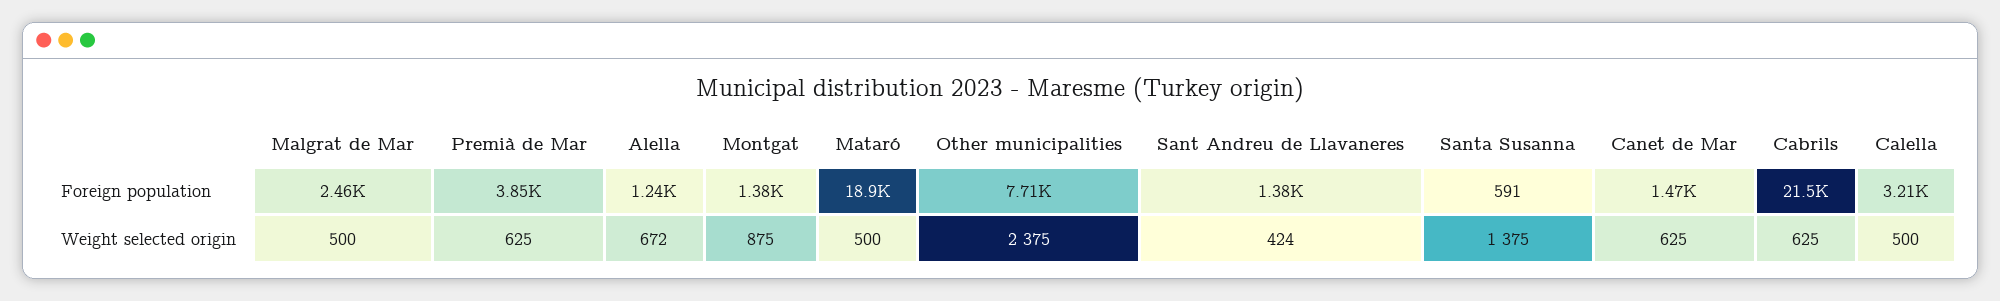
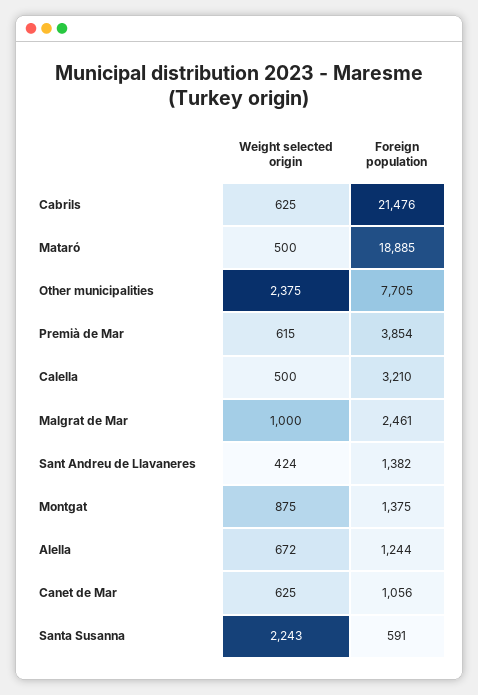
  {
    "Malgrat de Mar": {
      "Foreign population": 2461,
-     "Weight selected origin": 500
+     "Weight selected origin": 1000
    },
    "Premià de Mar": {
      "Foreign population": 3854,
-     "Weight selected origin": 625
+     "Weight selected origin": 615
    },
    "Alella": {
      "Foreign population": 1244,
      "Weight selected origin": 672
    },
    "Montgat": {
      "Foreign population": 1375,
      "Weight selected origin": 875
    },
    "Mataró": {
      "Foreign population": 18885,
      "Weight selected origin": 500
    },
    "Other municipalities": {
      "Foreign population": 7705,
      "Weight selected origin": 2375
    },
    "Sant Andreu de Llavaneres": {
      "Foreign population": 1382,
      "Weight selected origin": 424
    },
    "Santa Susanna": {
      "Foreign population": 591,
-     "Weight selected origin": 1375
+     "Weight selected origin": 2243
    },
    "Canet de Mar": {
-     "Foreign population": 1470,
+     "Foreign population": 1056,
      "Weight selected origin": 625
    },
    "Cabrils": {
      "Foreign population": 21476,
      "Weight selected origin": 625
    },
    "Calella": {
      "Foreign population": 3210,
      "Weight selected origin": 500
    }
  }

